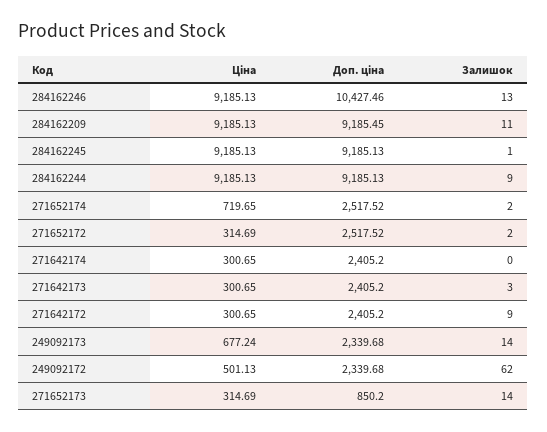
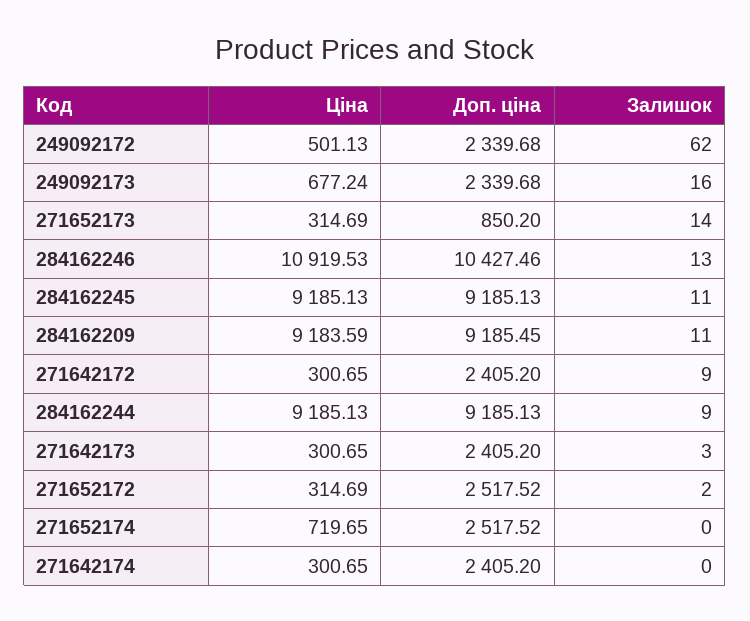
  {
    "Ціна": {
-     "284162246": 9185.13,
+     "284162246": 10919.53,
-     "284162209": 9185.13,
+     "284162209": 9183.59,
      "284162245": 9185.13,
      "284162244": 9185.13,
      "271652174": 719.65,
      "271652172": 314.69,
      "271642174": 300.65,
      "271642173": 300.65,
      "271642172": 300.65,
      "249092173": 677.24,
      "249092172": 501.13,
      "271652173": 314.69
    },
    "Доп. ціна": {
      "284162246": 10427.46,
      "284162209": 9185.45,
      "284162245": 9185.13,
      "284162244": 9185.13,
      "271652174": 2517.52,
      "271652172": 2517.52,
      "271642174": 2405.2,
      "271642173": 2405.2,
      "271642172": 2405.2,
      "249092173": 2339.68,
      "249092172": 2339.68,
      "271652173": 850.2
    },
    "Залишок": {
      "284162246": 13,
      "284162209": 11,
-     "284162245": 1,
+     "284162245": 11,
      "284162244": 9,
-     "271652174": 2,
+     "271652174": 0,
      "271652172": 2,
      "271642174": 0,
      "271642173": 3,
      "271642172": 9,
-     "249092173": 14,
+     "249092173": 16,
      "249092172": 62,
      "271652173": 14
    }
  }

